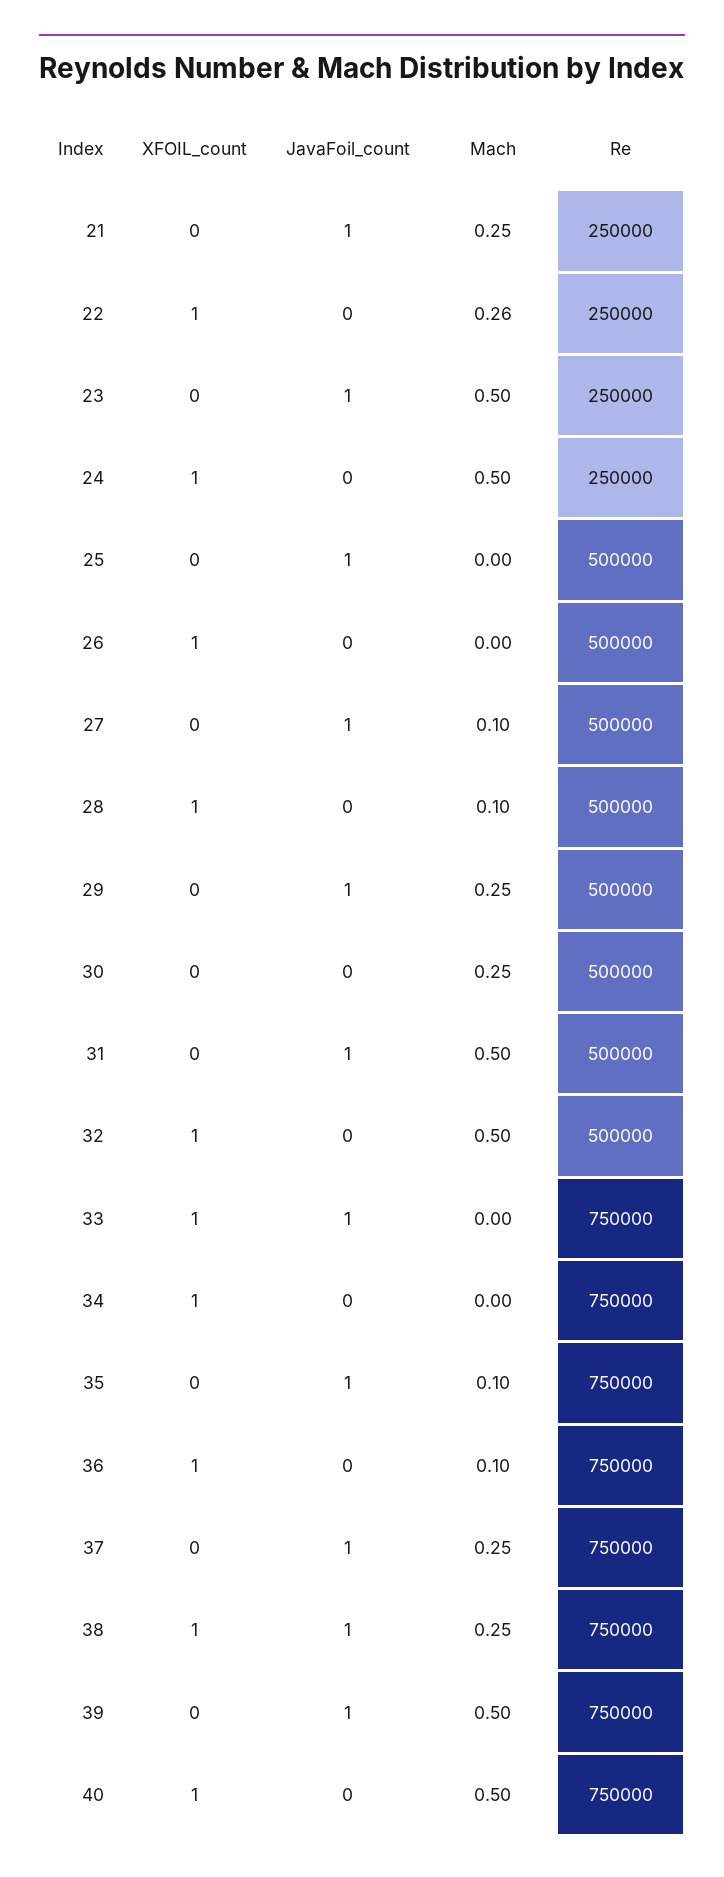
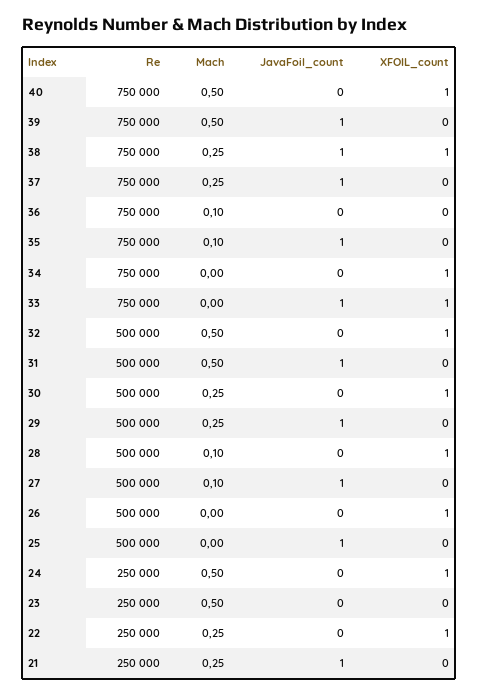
  {
    "XFOIL_count": {
      "21": 0,
      "22": 1,
      "23": 0,
      "24": 1,
      "25": 0,
      "26": 1,
      "27": 0,
      "28": 1,
      "29": 0,
-     "30": 0,
+     "30": 1,
      "31": 0,
      "32": 1,
      "33": 1,
      "34": 1,
      "35": 0,
-     "36": 1,
+     "36": 0,
      "37": 0,
      "38": 1,
      "39": 0,
      "40": 1
    },
    "JavaFoil_count": {
      "21": 1,
      "22": 0,
-     "23": 1,
+     "23": 0,
      "24": 0,
      "25": 1,
      "26": 0,
      "27": 1,
      "28": 0,
      "29": 1,
      "30": 0,
      "31": 1,
      "32": 0,
      "33": 1,
      "34": 0,
      "35": 1,
      "36": 0,
      "37": 1,
      "38": 1,
      "39": 1,
      "40": 0
    },
    "Mach": {
      "21": 0.25,
-     "22": 0.26,
+     "22": 0.25,
      "23": 0.5,
      "24": 0.5,
      "25": 0,
      "26": 0,
      "27": 0.1,
      "28": 0.1,
      "29": 0.25,
      "30": 0.25,
      "31": 0.5,
      "32": 0.5,
      "33": 0,
      "34": 0,
      "35": 0.1,
      "36": 0.1,
      "37": 0.25,
      "38": 0.25,
      "39": 0.5,
      "40": 0.5
    },
    "Re": {
      "21": 250000,
      "22": 250000,
      "23": 250000,
      "24": 250000,
      "25": 500000,
      "26": 500000,
      "27": 500000,
      "28": 500000,
      "29": 500000,
      "30": 500000,
      "31": 500000,
      "32": 500000,
      "33": 750000,
      "34": 750000,
      "35": 750000,
      "36": 750000,
      "37": 750000,
      "38": 750000,
      "39": 750000,
      "40": 750000
    }
  }

